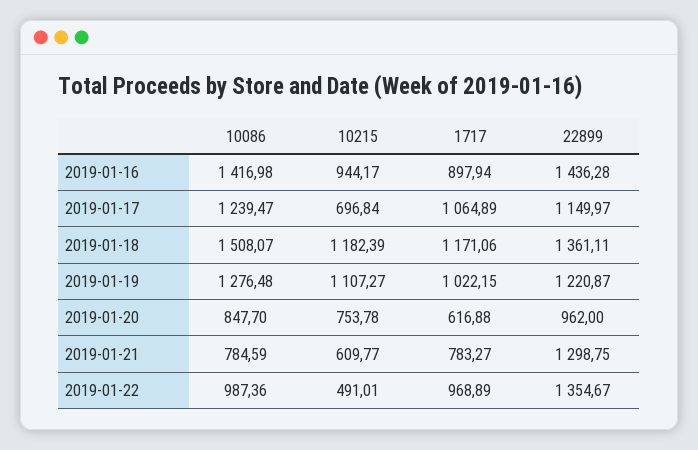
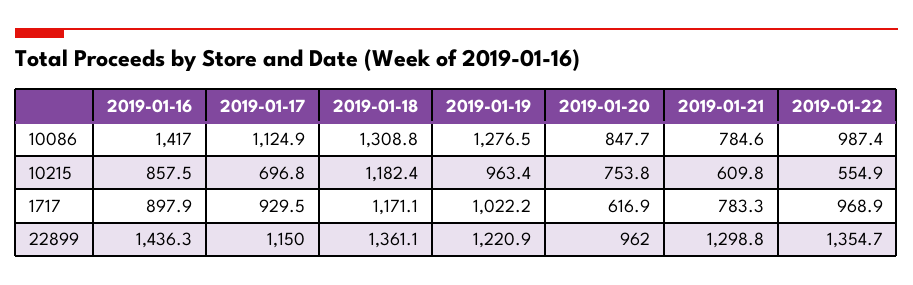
  {
    "10086": {
      "2019-01-16": 1416.98,
-     "2019-01-17": 1239.47,
+     "2019-01-17": 1124.9,
-     "2019-01-18": 1508.07,
+     "2019-01-18": 1308.8,
      "2019-01-19": 1276.48,
      "2019-01-20": 847.7,
      "2019-01-21": 784.59,
      "2019-01-22": 987.36
    },
    "10215": {
-     "2019-01-16": 944.17,
+     "2019-01-16": 857.5,
      "2019-01-17": 696.84,
      "2019-01-18": 1182.39,
-     "2019-01-19": 1107.27,
+     "2019-01-19": 963.4,
      "2019-01-20": 753.78,
      "2019-01-21": 609.77,
-     "2019-01-22": 491.01
+     "2019-01-22": 554.9
    },
    "1717": {
      "2019-01-16": 897.94,
-     "2019-01-17": 1064.89,
+     "2019-01-17": 929.5,
      "2019-01-18": 1171.06,
      "2019-01-19": 1022.15,
      "2019-01-20": 616.88,
      "2019-01-21": 783.27,
      "2019-01-22": 968.89
    },
    "22899": {
      "2019-01-16": 1436.28,
      "2019-01-17": 1149.97,
      "2019-01-18": 1361.11,
      "2019-01-19": 1220.87,
      "2019-01-20": 962,
      "2019-01-21": 1298.75,
      "2019-01-22": 1354.67
    }
  }

